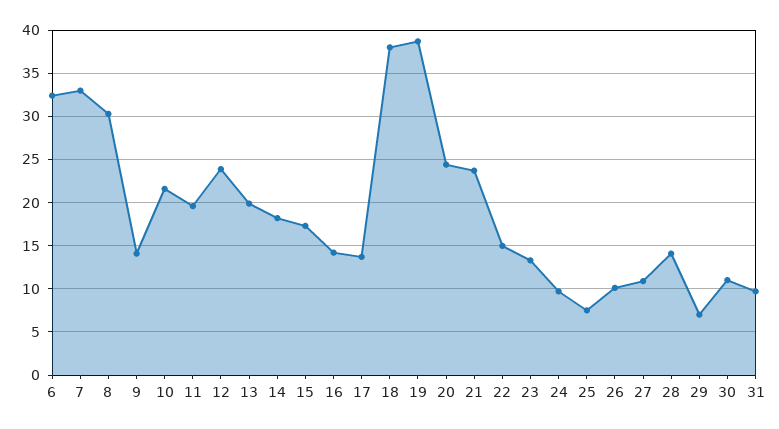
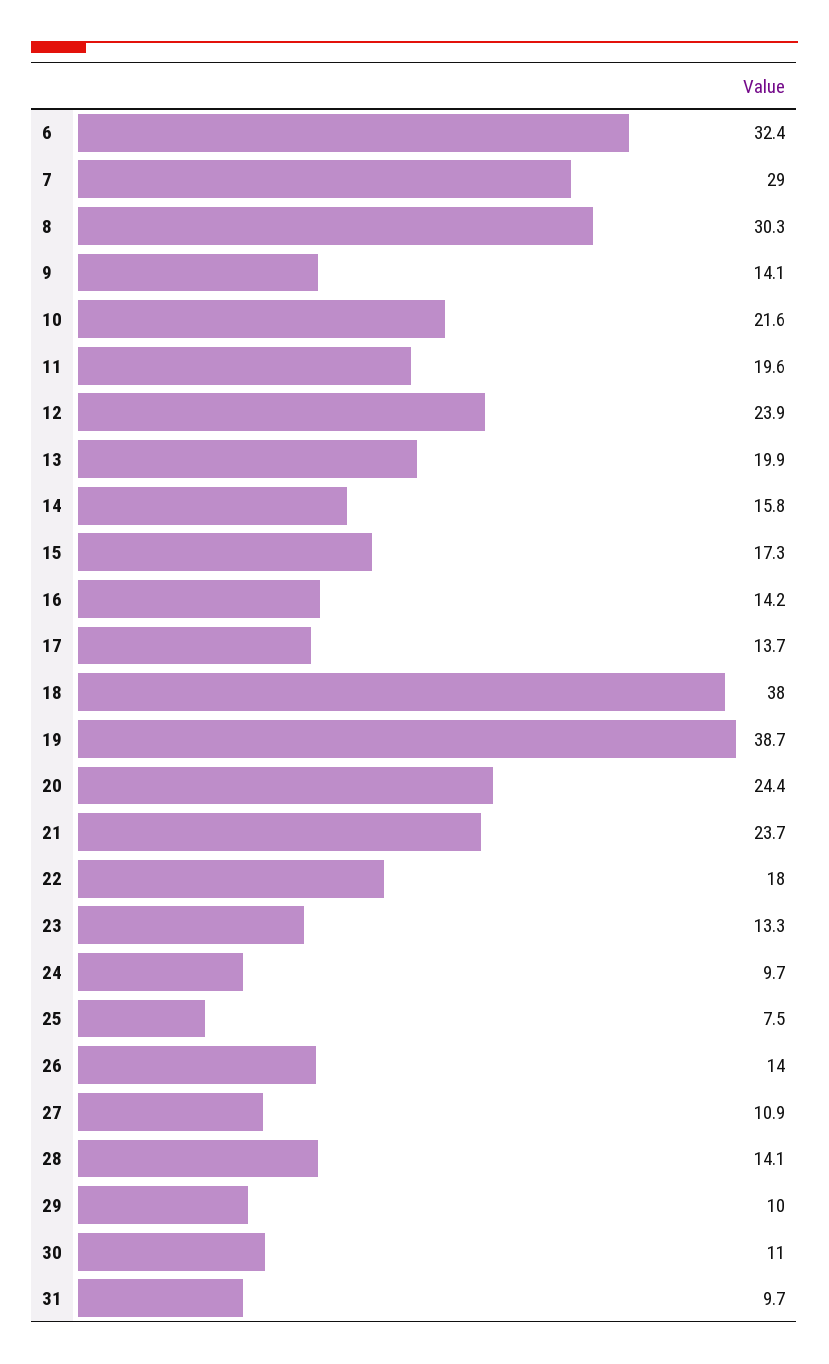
  {
    "6": 32.4,
-   "7": 33,
+   "7": 29,
    "8": 30.3,
    "9": 14.1,
    "10": 21.6,
    "11": 19.6,
    "12": 23.9,
    "13": 19.9,
-   "14": 18,
+   "14": 15.8,
    "15": 17.3,
    "16": 14.2,
    "17": 13.7,
    "18": 38,
    "19": 38.7,
    "20": 24.4,
    "21": 23.7,
-   "22": 15,
+   "22": 18,
    "23": 13.3,
    "24": 9.7,
    "25": 7.5,
-   "26": 10,
+   "26": 14,
    "27": 10.9,
    "28": 14.1,
-   "29": 7,
+   "29": 10,
    "30": 11,
    "31": 9.7
  }

